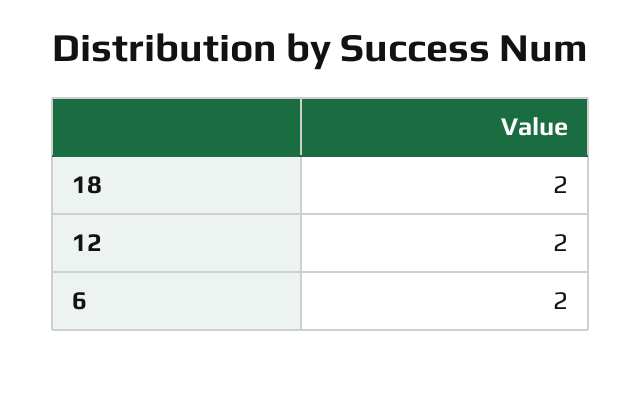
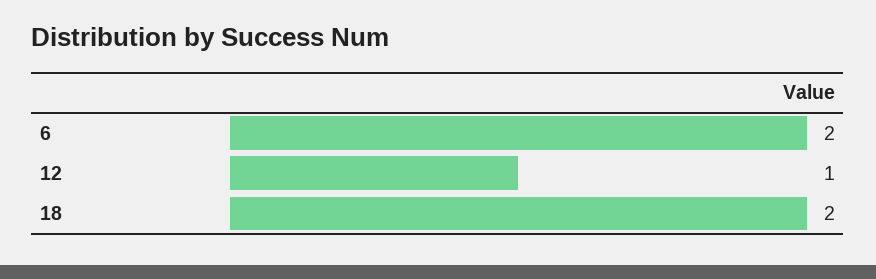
  {
    "18": 2,
-   "12": 2,
+   "12": 1,
    "6": 2
  }

